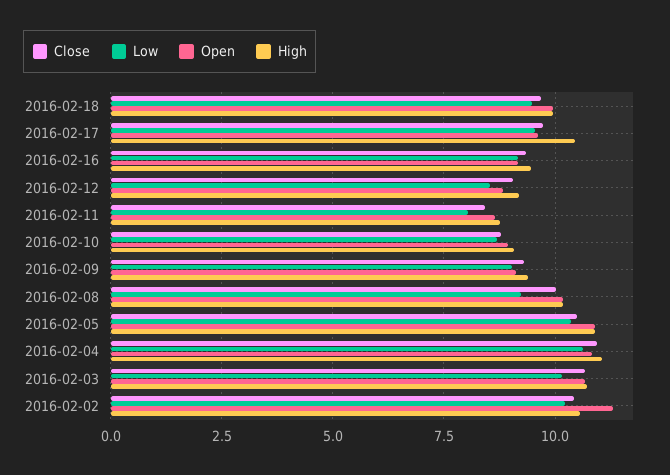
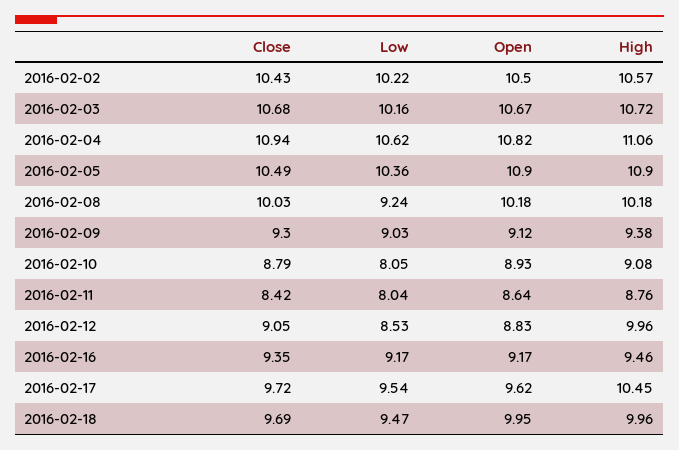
  {
    "Close": {
      "2016-02-18": 9.69,
      "2016-02-17": 9.72,
      "2016-02-16": 9.35,
      "2016-02-12": 9.05,
      "2016-02-11": 8.42,
      "2016-02-10": 8.79,
      "2016-02-09": 9.3,
      "2016-02-08": 10.03,
      "2016-02-05": 10.49,
      "2016-02-04": 10.94,
      "2016-02-03": 10.68,
      "2016-02-02": 10.43
    },
    "Low": {
      "2016-02-18": 9.47,
      "2016-02-17": 9.54,
      "2016-02-16": 9.17,
      "2016-02-12": 8.53,
      "2016-02-11": 8.04,
-     "2016-02-10": 8.75,
+     "2016-02-10": 8.05,
      "2016-02-09": 9.03,
      "2016-02-08": 9.24,
      "2016-02-05": 10.36,
      "2016-02-04": 10.62,
      "2016-02-03": 10.16,
      "2016-02-02": 10.22
    },
    "Open": {
      "2016-02-18": 9.95,
      "2016-02-17": 9.62,
      "2016-02-16": 9.17,
      "2016-02-12": 8.83,
      "2016-02-11": 8.64,
      "2016-02-10": 8.93,
      "2016-02-09": 9.12,
      "2016-02-08": 10.18,
      "2016-02-05": 10.9,
      "2016-02-04": 10.82,
      "2016-02-03": 10.67,
-     "2016-02-02": 11.25
+     "2016-02-02": 10.5
    },
    "High": {
      "2016-02-18": 9.96,
      "2016-02-17": 10.45,
      "2016-02-16": 9.46,
-     "2016-02-12": 9.25,
+     "2016-02-12": 9.96,
      "2016-02-11": 8.76,
      "2016-02-10": 9.08,
      "2016-02-09": 9.38,
      "2016-02-08": 10.18,
      "2016-02-05": 10.9,
      "2016-02-04": 11.06,
      "2016-02-03": 10.72,
      "2016-02-02": 10.57
    }
  }

